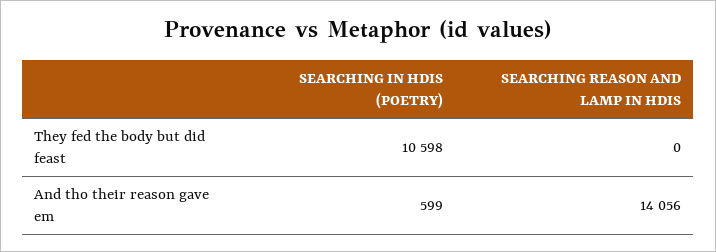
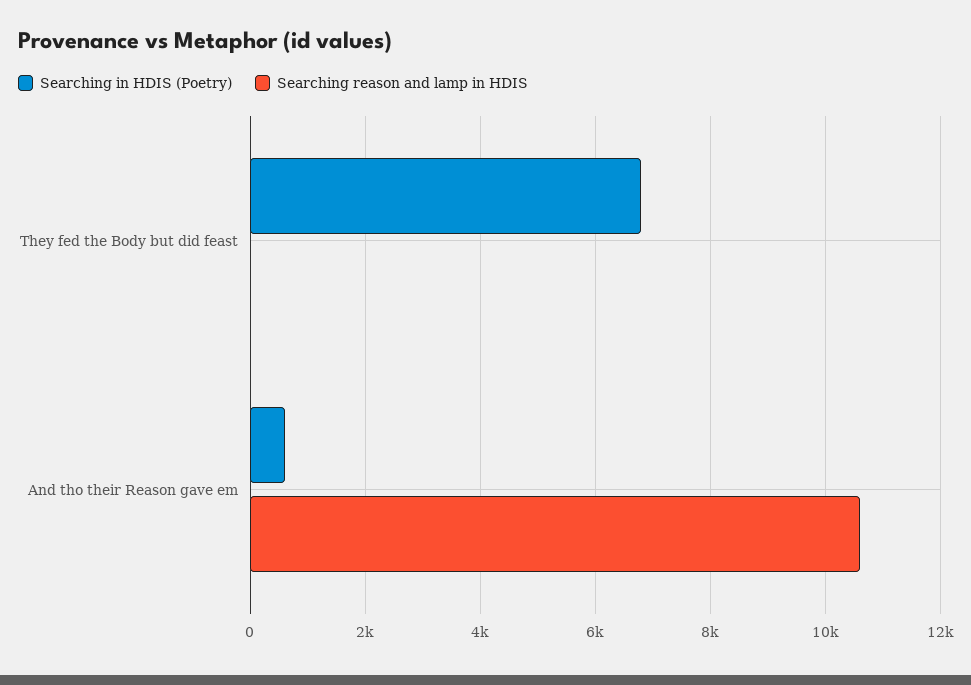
  {
    "SEARCHING IN HDIS (POETRY)": {
-     "They fed the body but did feast": 10598,
+     "They fed the body but did feast": 6800,
      "And tho their reason gave em": 599
    },
    "SEARCHING REASON AND LAMP IN HDIS": {
      "They fed the body but did feast": 0,
-     "And tho their reason gave em": 14056
+     "And tho their reason gave em": 10600
    }
  }

